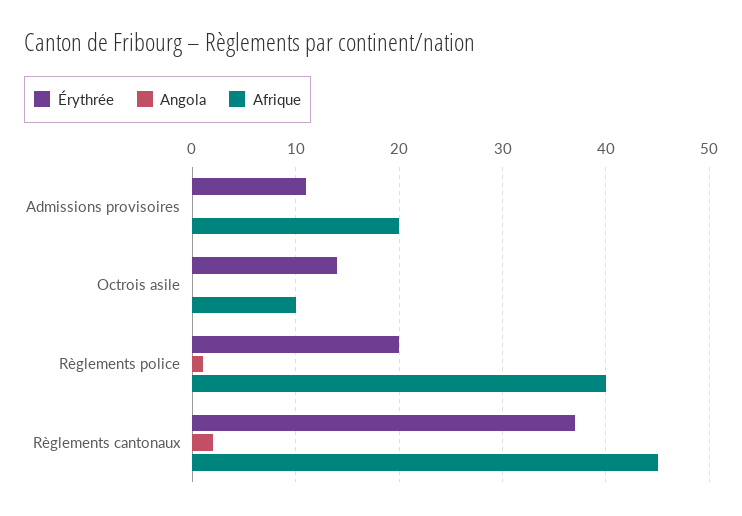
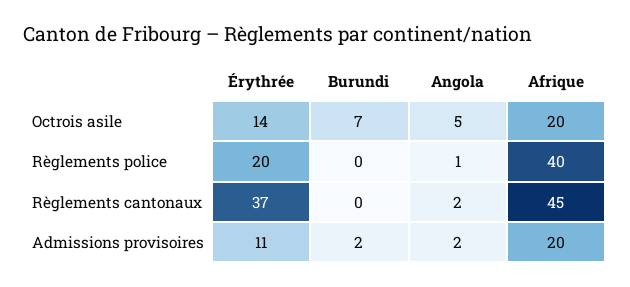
  {
    "Érythrée": {
      "Admissions provisoires": 11,
      "Octrois asile": 14,
      "Règlements police": 20,
      "Règlements cantonaux": 37
    },
    "Angola": {
-     "Admissions provisoires": 0,
+     "Admissions provisoires": 2,
-     "Octrois asile": 0,
+     "Octrois asile": 5,
      "Règlements police": 1,
      "Règlements cantonaux": 2
    },
    "Afrique": {
      "Admissions provisoires": 20,
-     "Octrois asile": 10,
+     "Octrois asile": 20,
      "Règlements police": 40,
      "Règlements cantonaux": 45
-   }
+   },
+   "Burundi": {
+     "Octrois asile": 7,
+     "Règlements police": 0,
+     "Règlements cantonaux": 0,
+     "Admissions provisoires": 2
+   }
  }

